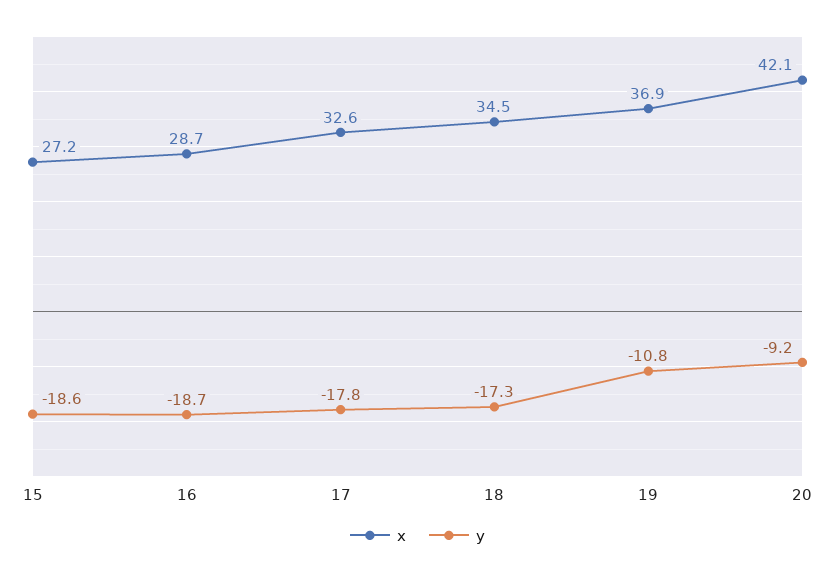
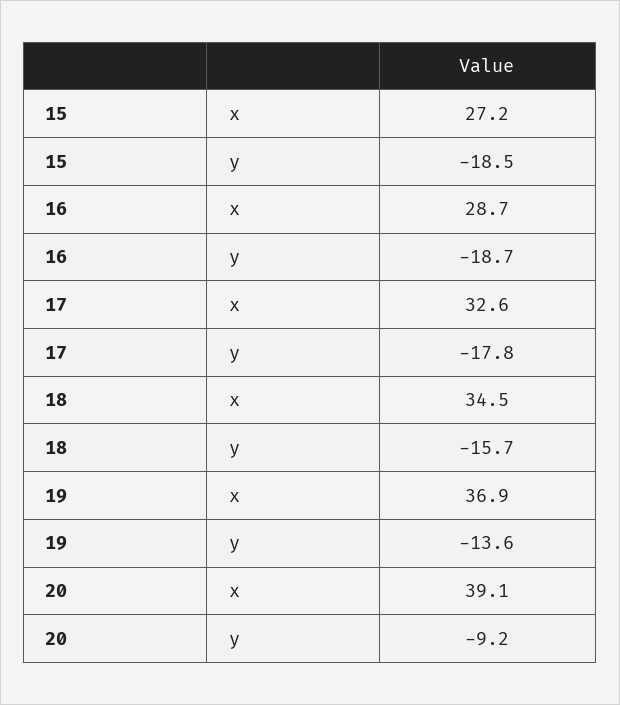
  {
    "x": {
      "15": 27.2,
      "16": 28.7,
      "17": 32.6,
      "18": 34.5,
      "19": 36.9,
-     "20": 42.1
+     "20": 39.1
    },
    "y": {
-     "15": -18.6,
+     "15": -18.5,
      "16": -18.7,
      "17": -17.8,
-     "18": -17.3,
+     "18": -15.7,
-     "19": -10.8,
+     "19": -13.6,
      "20": -9.2
    }
  }

